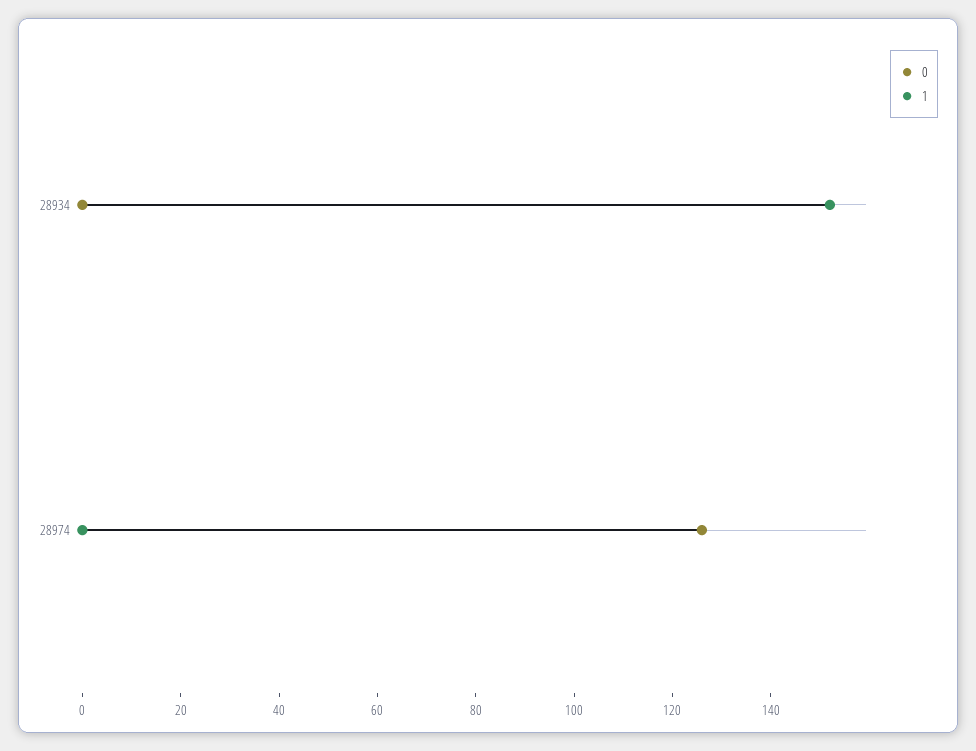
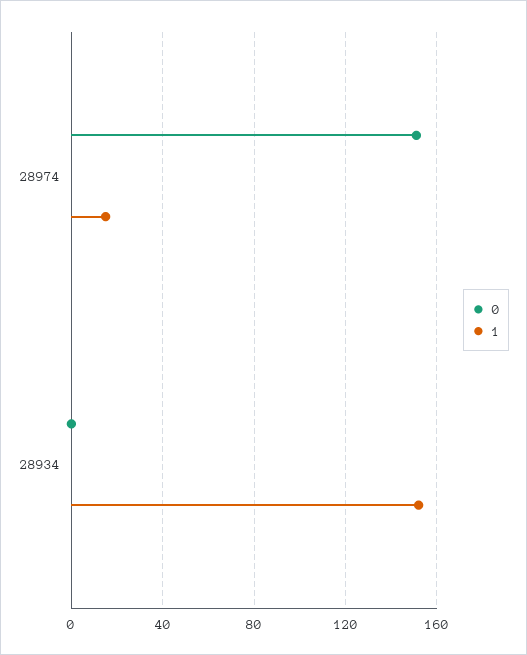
  {
    "0": {
      "28934": 0,
-     "28974": 125
+     "28974": 150
    },
    "1": {
      "28934": 150,
-     "28974": 0
+     "28974": 15
    }
  }

